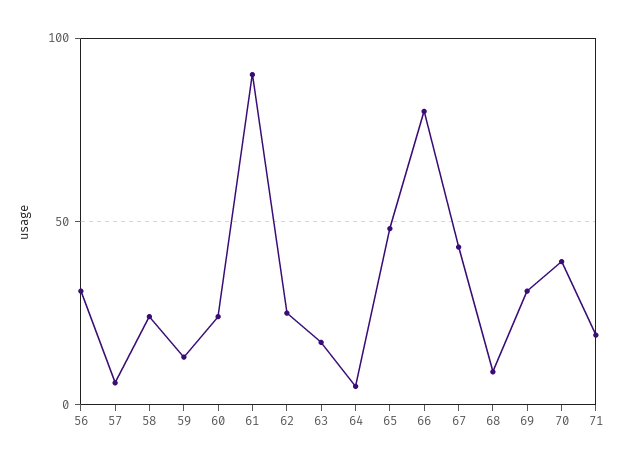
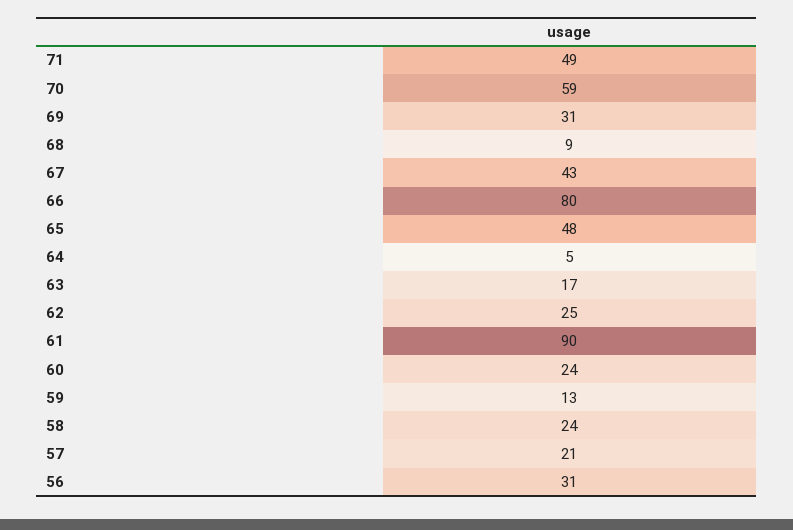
  {
    "56": 31,
-   "57": 5,
+   "57": 21,
    "58": 24,
    "59": 13,
    "60": 24,
    "61": 90,
    "62": 25,
    "63": 17,
    "64": 5,
    "65": 48,
    "66": 80,
    "67": 43,
    "68": 9,
    "69": 31,
-   "70": 40,
+   "70": 59,
-   "71": 20
+   "71": 49
  }

